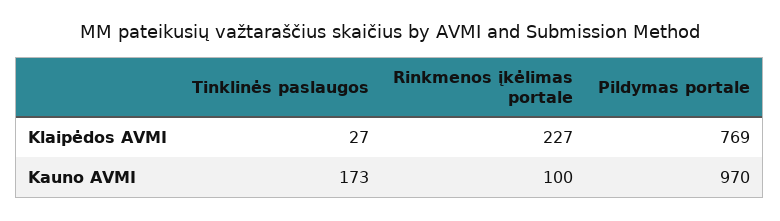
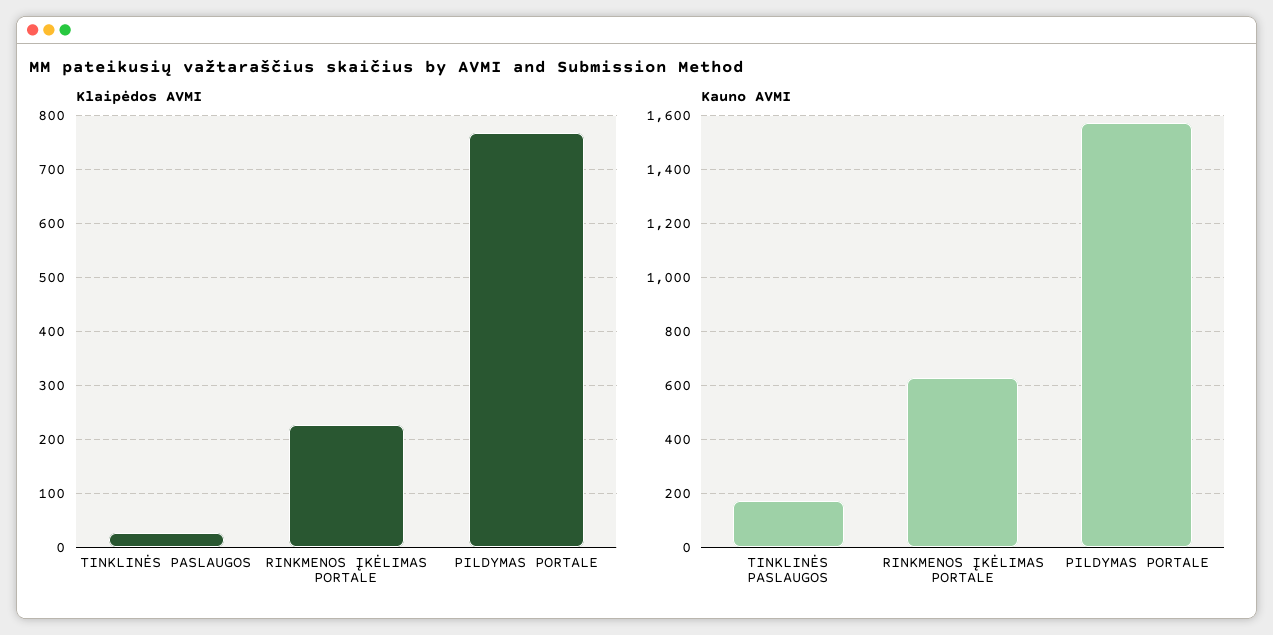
  {
    "Klaipėdos AVMI": {
      "Tinklinės paslaugos": 27,
      "Rinkmenos įkėlimas portale": 227,
      "Pildymas portale": 769
    },
    "Kauno AVMI": {
      "Tinklinės paslaugos": 173,
-     "Rinkmenos įkėlimas portale": 100,
+     "Rinkmenos įkėlimas portale": 625,
-     "Pildymas portale": 970
+     "Pildymas portale": 1575
    }
  }

